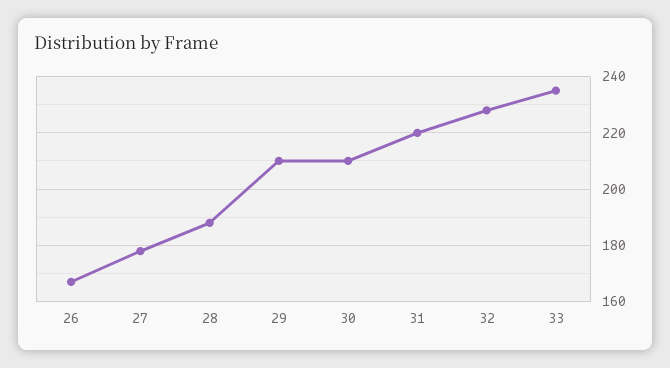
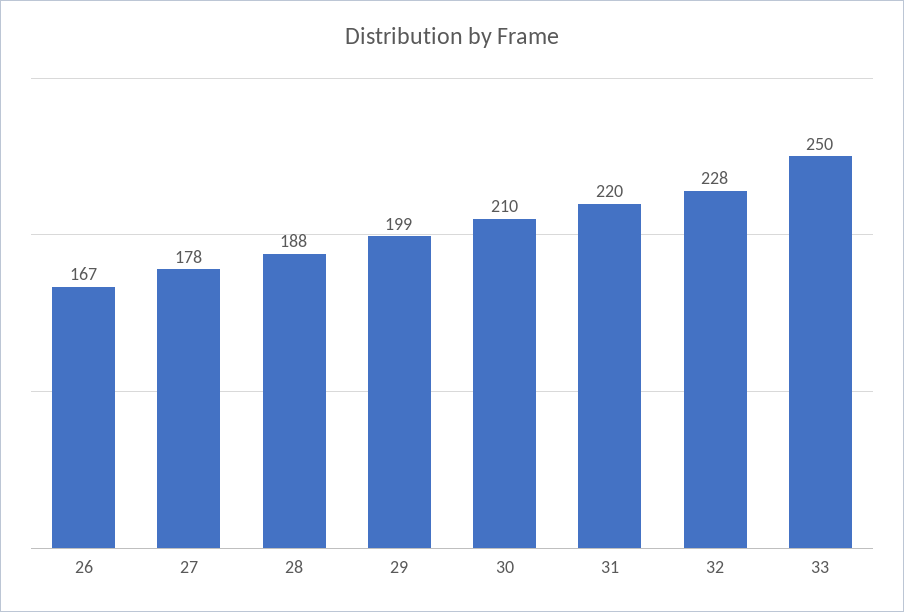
  {
    "26": 167,
    "27": 178,
    "28": 188,
-   "29": 210,
+   "29": 199,
    "30": 210,
    "31": 220,
    "32": 228,
-   "33": 235
+   "33": 250
  }

